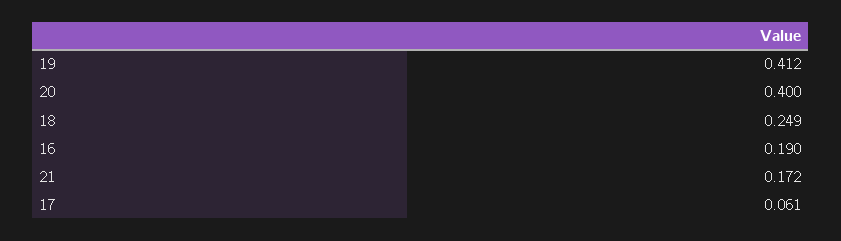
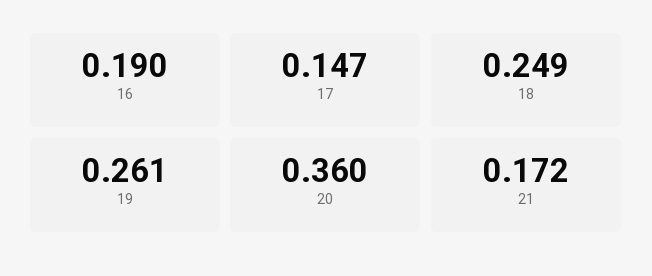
  {
-   "19": 0.412,
+   "19": 0.261,
-   "20": 0.4,
+   "20": 0.36,
    "18": 0.249,
    "16": 0.19,
    "21": 0.172,
-   "17": 0.061
+   "17": 0.147
  }

